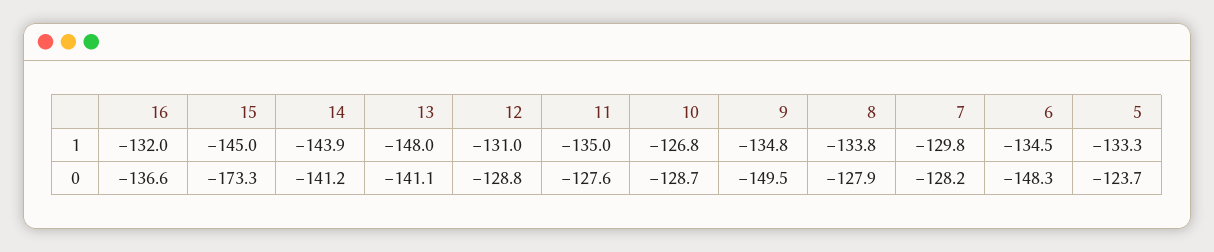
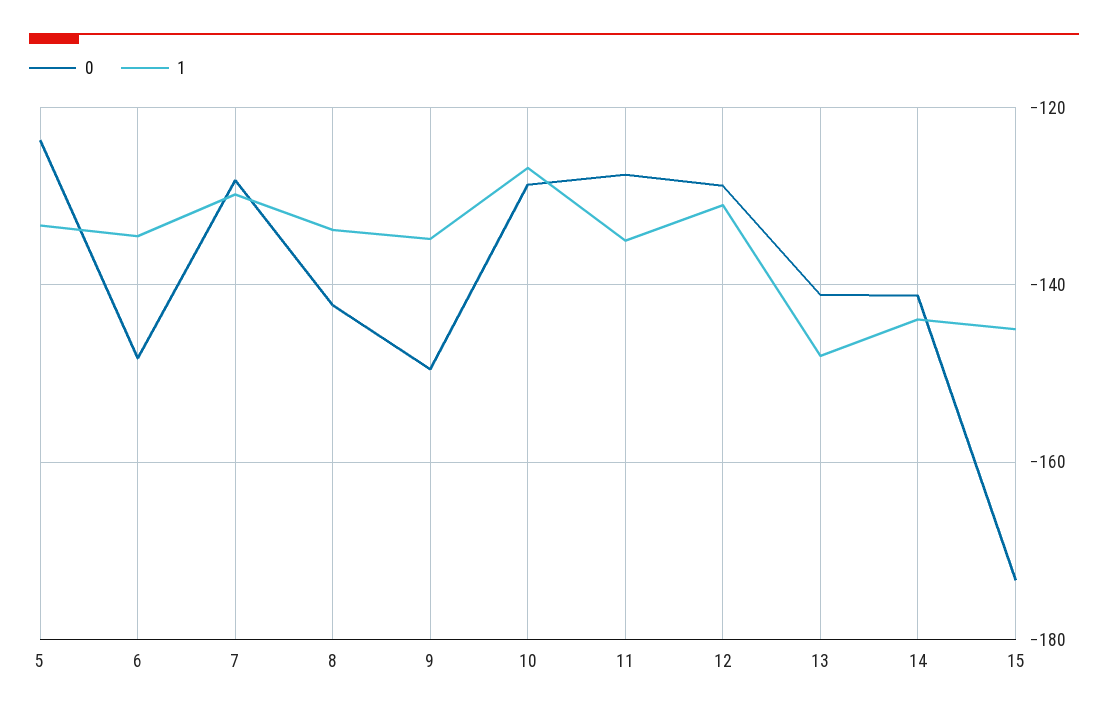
  {
    "1": {
-     "16": -132,
      "15": -145,
      "14": -143.9,
      "13": -148,
      "12": -131,
      "11": -135,
      "10": -126.8,
      "9": -134.8,
      "8": -133.8,
      "7": -129.8,
      "6": -134.5,
      "5": -133.3
    },
    "0": {
-     "16": -136.6,
      "15": -173.3,
      "14": -141.2,
      "13": -141.1,
      "12": -128.8,
      "11": -127.6,
      "10": -128.7,
      "9": -149.5,
-     "8": -127.9,
+     "8": -142,
      "7": -128.2,
      "6": -148.3,
      "5": -123.7
    }
  }

